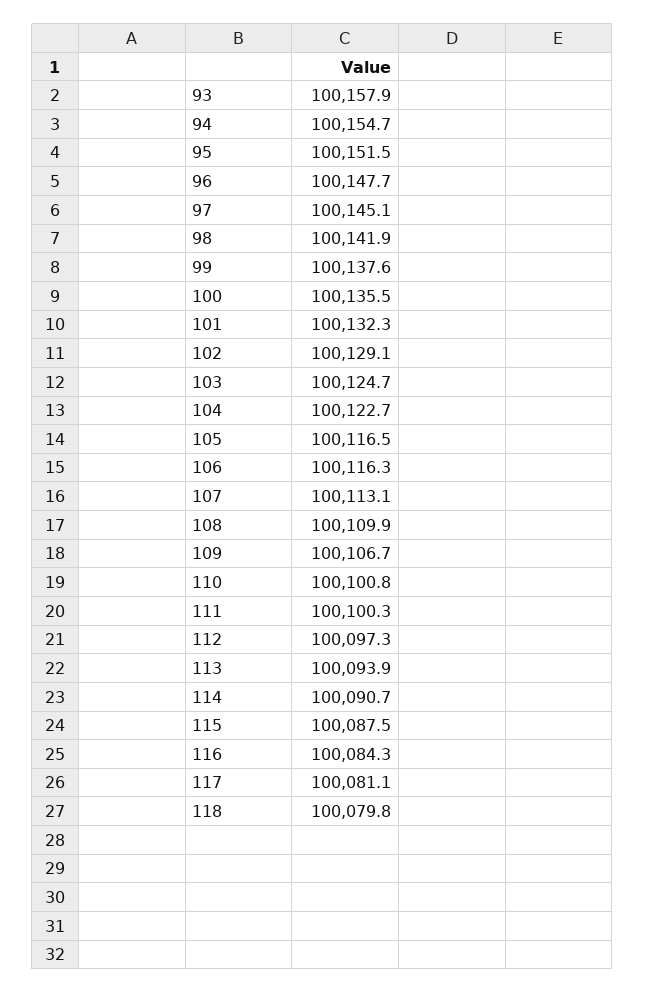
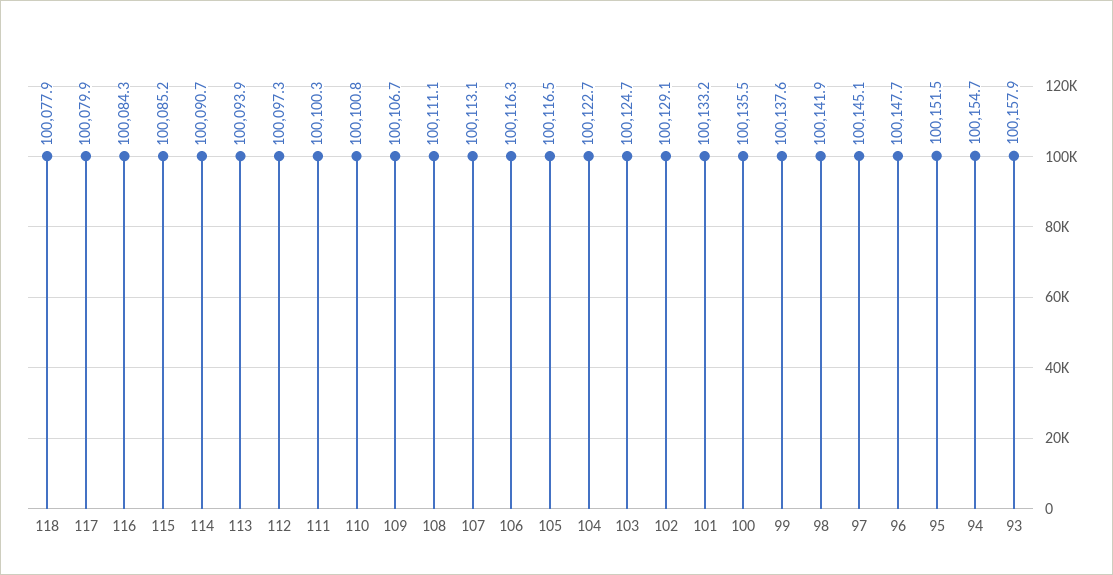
  {
    "93": 100157.9,
    "94": 100154.7,
    "95": 100151.5,
    "96": 100147.7,
    "97": 100145.1,
    "98": 100141.9,
    "99": 100137.6,
    "100": 100135.5,
-   "101": 100132.3,
+   "101": 100133.2,
    "102": 100129.1,
    "103": 100124.7,
    "104": 100122.7,
    "105": 100116.5,
    "106": 100116.3,
    "107": 100113.1,
-   "108": 100109.9,
+   "108": 100111.1,
    "109": 100106.7,
    "110": 100100.8,
    "111": 100100.3,
    "112": 100097.3,
    "113": 100093.9,
    "114": 100090.7,
-   "115": 100087.5,
+   "115": 100085.2,
    "116": 100084.3,
-   "117": 100081.1,
+   "117": 100079.9,
-   "118": 100079.8
+   "118": 100077.9
  }

